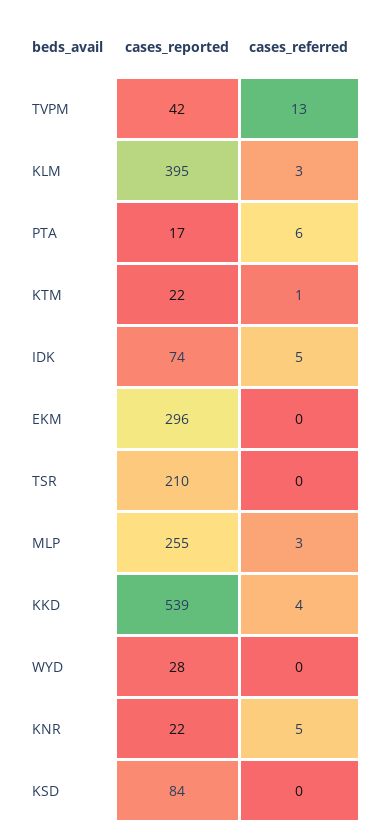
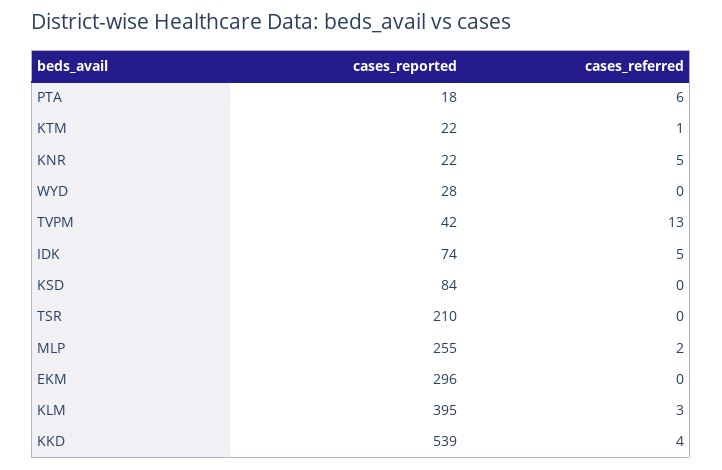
  {
    "cases_reported": {
      "TVPM": 42,
      "KLM": 395,
-     "PTA": 17,
+     "PTA": 18,
      "KTM": 22,
      "IDK": 74,
      "EKM": 296,
      "TSR": 210,
      "MLP": 255,
      "KKD": 539,
      "WYD": 28,
      "KNR": 22,
      "KSD": 84
    },
    "cases_referred": {
      "TVPM": 13,
      "KLM": 3,
      "PTA": 6,
      "KTM": 1,
      "IDK": 5,
      "EKM": 0,
      "TSR": 0,
-     "MLP": 3,
+     "MLP": 2,
      "KKD": 4,
      "WYD": 0,
      "KNR": 5,
      "KSD": 0
    }
  }

